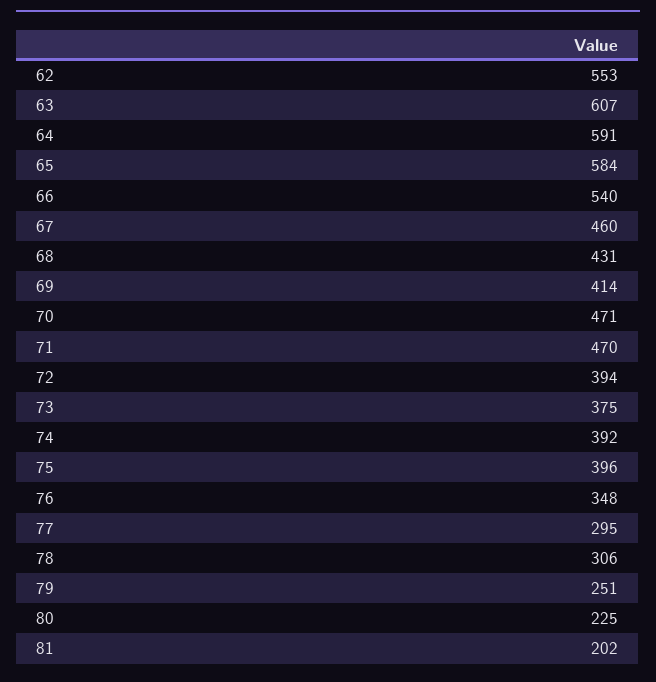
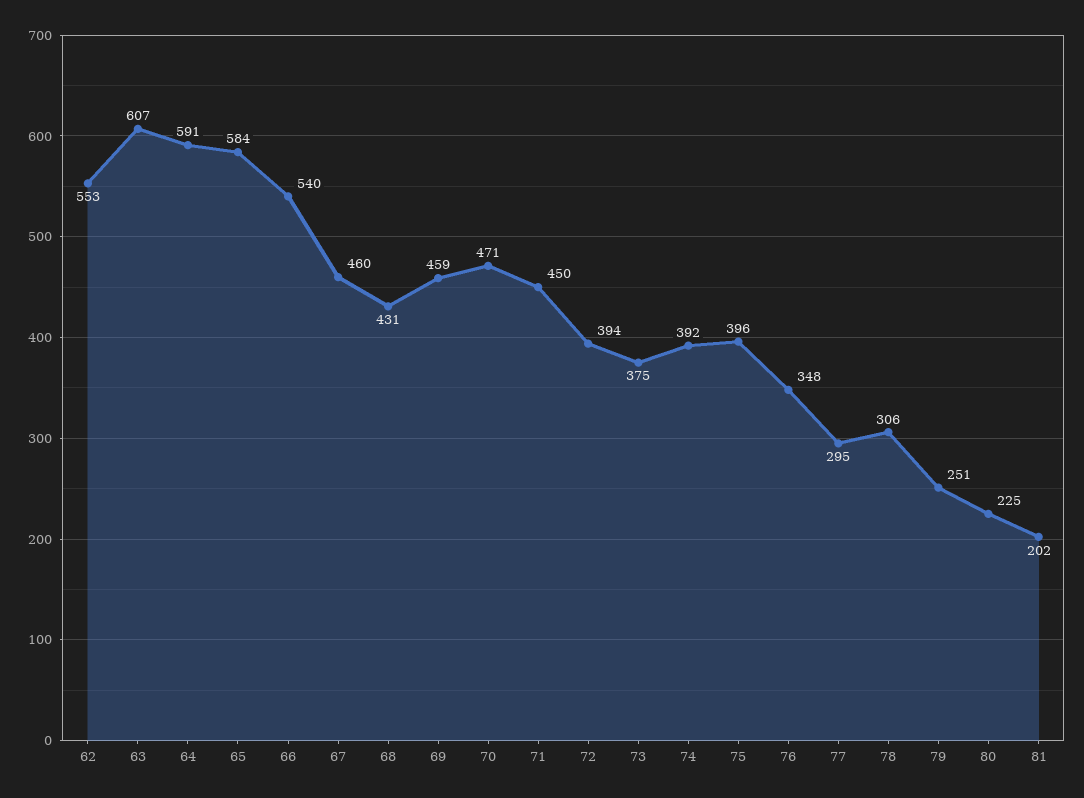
  {
    "62": 553,
    "63": 607,
    "64": 591,
    "65": 584,
    "66": 540,
    "67": 460,
    "68": 431,
-   "69": 414,
+   "69": 459,
    "70": 471,
-   "71": 470,
+   "71": 450,
    "72": 394,
    "73": 375,
    "74": 392,
    "75": 396,
    "76": 348,
    "77": 295,
    "78": 306,
    "79": 251,
    "80": 225,
    "81": 202
  }

